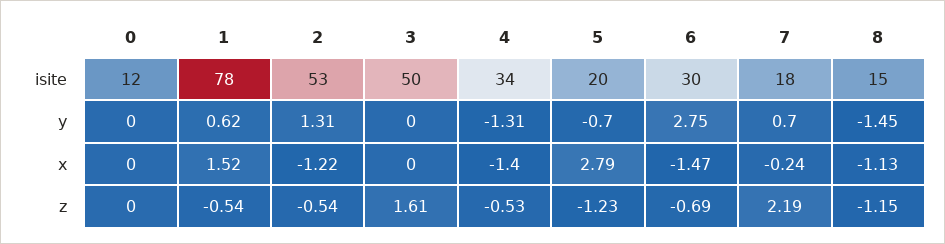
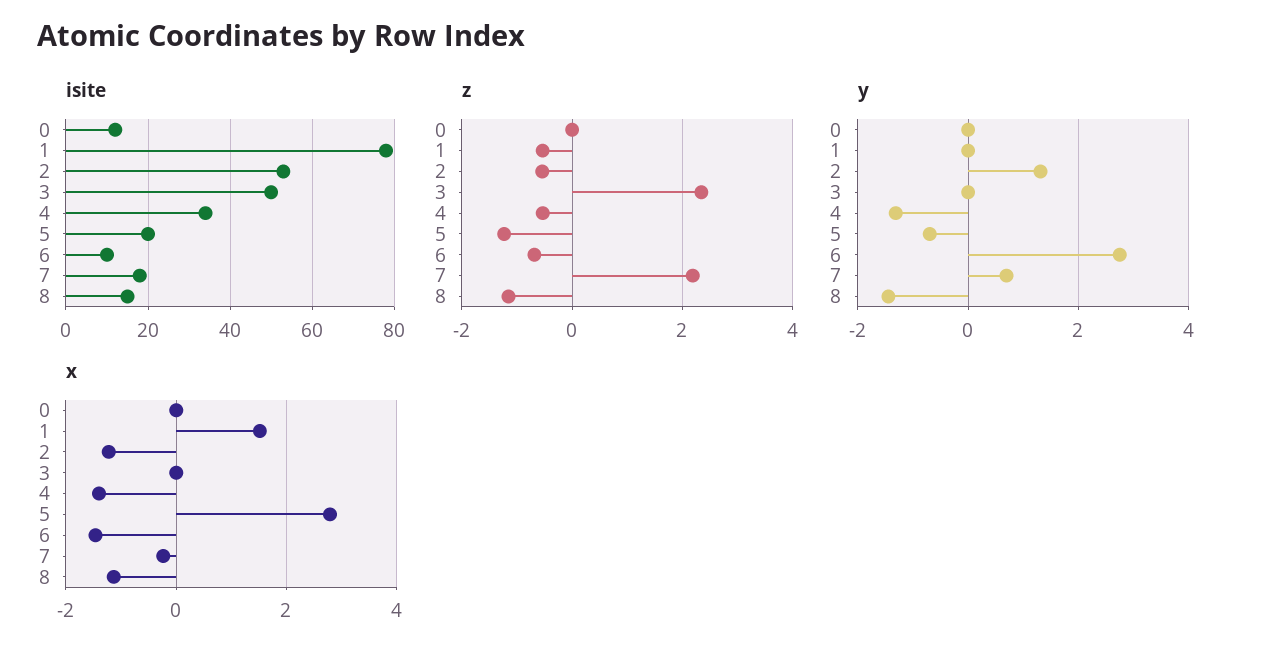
  {
    "isite": {
      "0": 12,
      "1": 78,
      "2": 53,
      "3": 50,
      "4": 34,
      "5": 20,
-     "6": 30,
+     "6": 10,
      "7": 18,
      "8": 15
    },
    "y": {
      "0": 0,
-     "1": 0.62,
+     "1": 0,
      "2": 1.31,
      "3": 0,
      "4": -1.31,
      "5": -0.7,
      "6": 2.75,
      "7": 0.7,
      "8": -1.45
    },
    "x": {
      "0": 0,
      "1": 1.52,
      "2": -1.22,
      "3": 0,
      "4": -1.4,
      "5": 2.79,
      "6": -1.47,
      "7": -0.24,
      "8": -1.13
    },
    "z": {
      "0": 0,
      "1": -0.54,
      "2": -0.54,
-     "3": 1.61,
+     "3": 2.4,
      "4": -0.53,
      "5": -1.23,
      "6": -0.69,
      "7": 2.19,
      "8": -1.15
    }
  }

